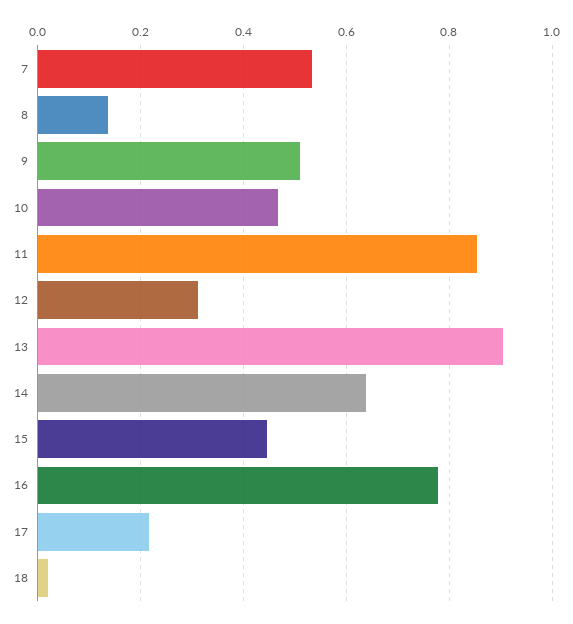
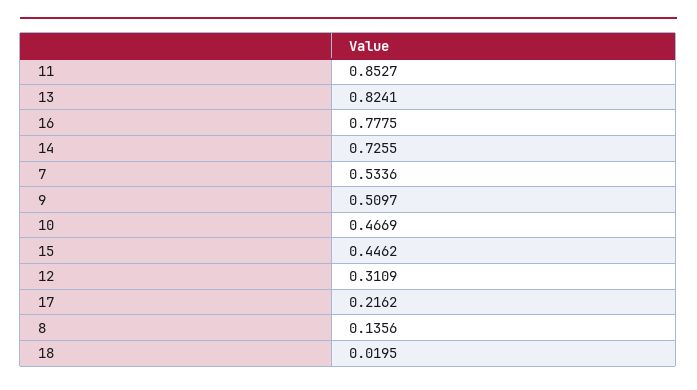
  {
    "7": 0.5336,
    "8": 0.1356,
    "9": 0.5097,
    "10": 0.4669,
    "11": 0.8527,
    "12": 0.3109,
-   "13": 0.9,
+   "13": 0.8241,
-   "14": 0.64,
+   "14": 0.7255,
    "15": 0.4462,
    "16": 0.7775,
    "17": 0.2162,
    "18": 0.0195
  }

